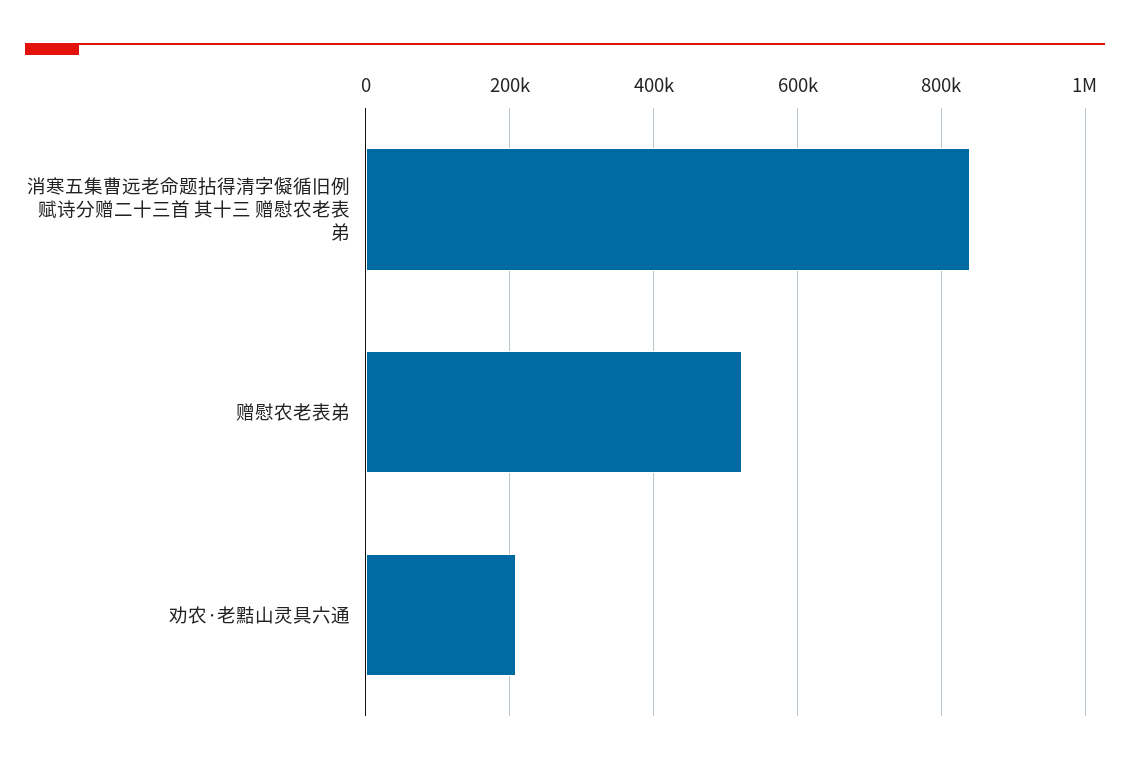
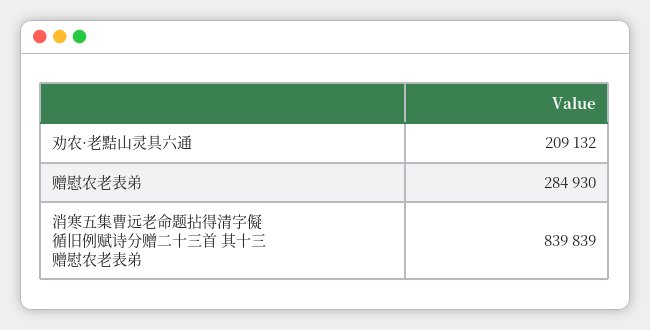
  {
    "消寒五集曹远老命题拈得清字儗循旧例赋诗分赠二十三首 其十三 赠慰农老表弟": 839839,
-   "赠慰农老表弟": 520000,
+   "赠慰农老表弟": 284930,
    "劝农·老黠山灵具六通": 209132
  }

